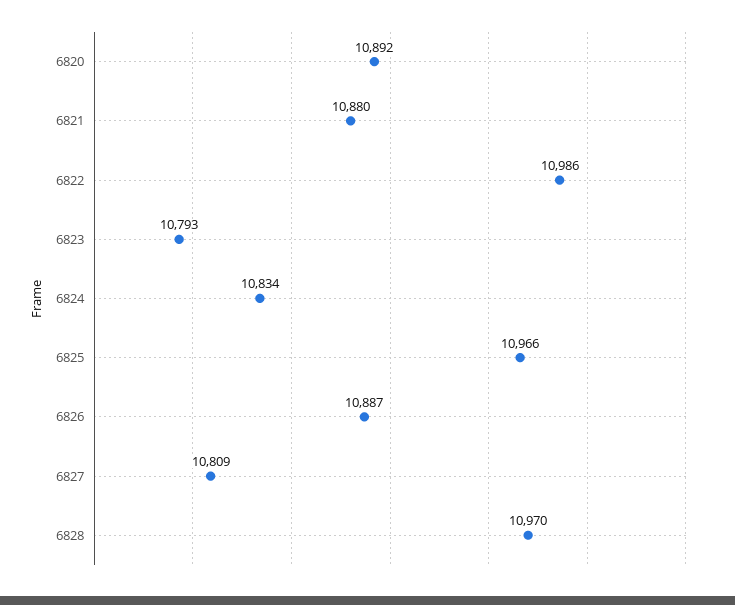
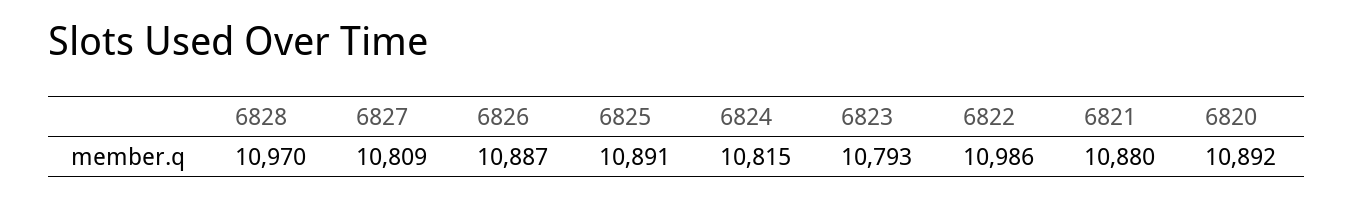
  {
    "6820": 10892,
    "6821": 10880,
    "6822": 10986,
    "6823": 10793,
-   "6824": 10834,
+   "6824": 10815,
-   "6825": 10966,
+   "6825": 10891,
    "6826": 10887,
    "6827": 10809,
    "6828": 10970
  }

